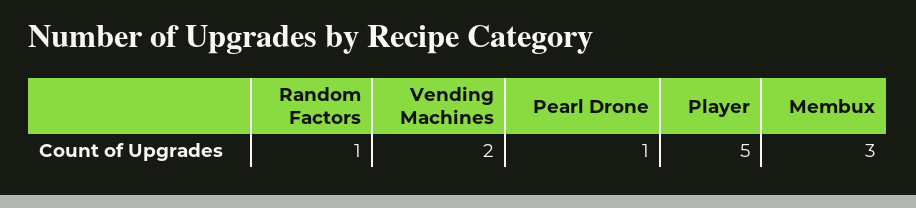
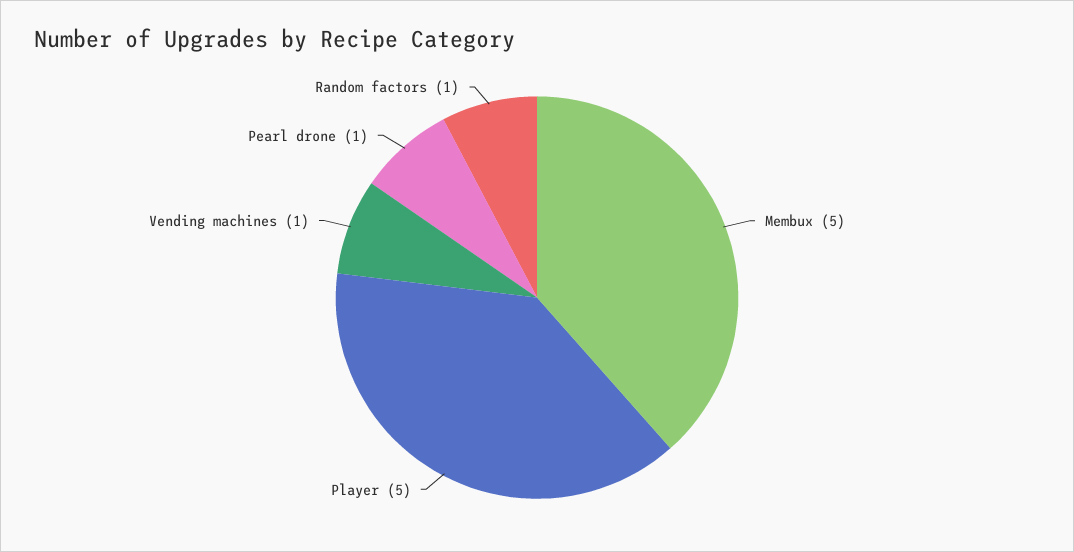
  {
    "Random Factors": 1,
-   "Vending Machines": 2,
+   "Vending Machines": 1,
    "Pearl Drone": 1,
    "Player": 5,
-   "Membux": 3
+   "Membux": 5
  }

